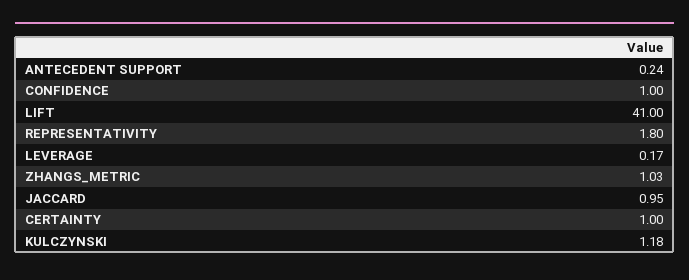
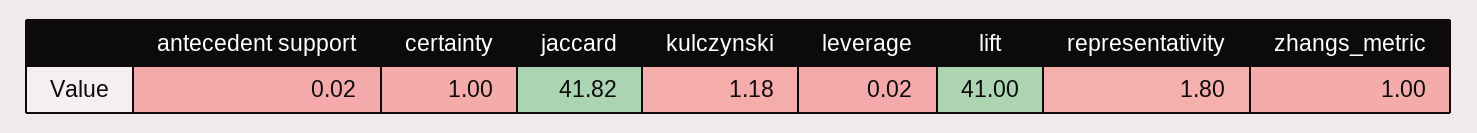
  {
-   "ANTECEDENT SUPPORT": 0.24,
+   "ANTECEDENT SUPPORT": 0.02,
-   "CONFIDENCE": 1,
    "LIFT": 41,
    "REPRESENTATIVITY": 1.8,
-   "LEVERAGE": 0.17,
+   "LEVERAGE": 0.02,
-   "ZHANGS_METRIC": 1.03,
+   "ZHANGS_METRIC": 1,
-   "JACCARD": 0.95,
+   "JACCARD": 41.82,
    "CERTAINTY": 1,
    "KULCZYNSKI": 1.18
  }

